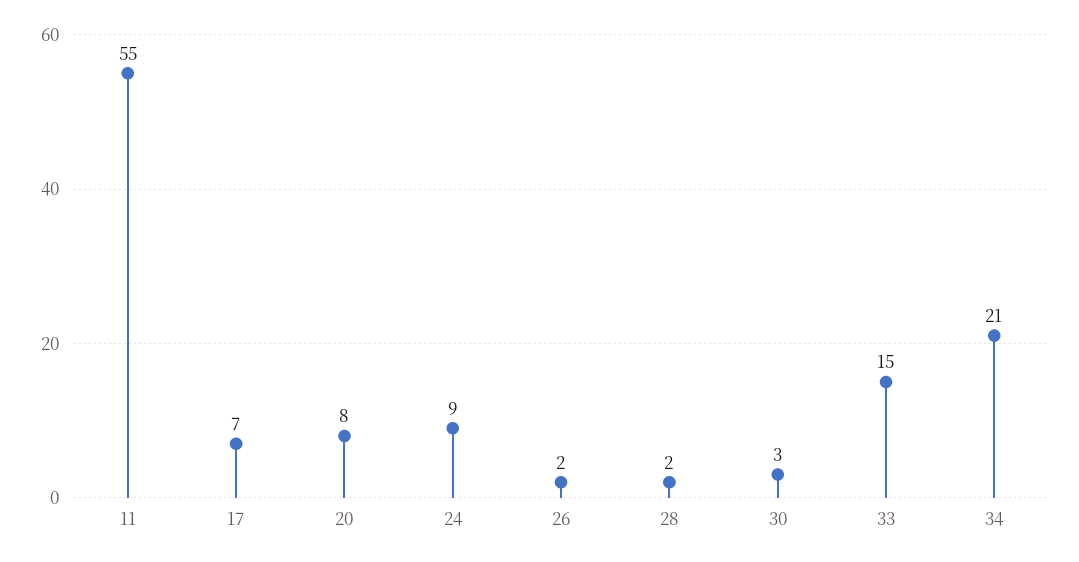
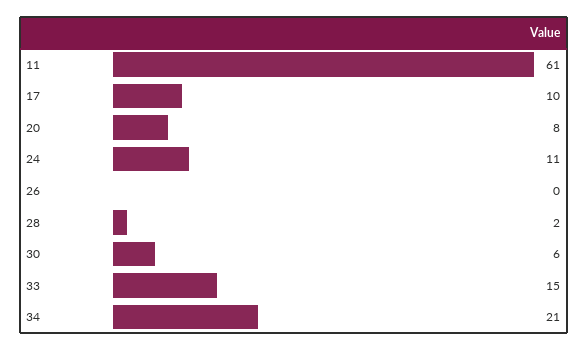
  {
-   "11": 55,
+   "11": 61,
-   "17": 7,
+   "17": 10,
    "20": 8,
-   "24": 9,
+   "24": 11,
-   "26": 2,
+   "26": 0,
    "28": 2,
-   "30": 3,
+   "30": 6,
    "33": 15,
    "34": 21
  }

